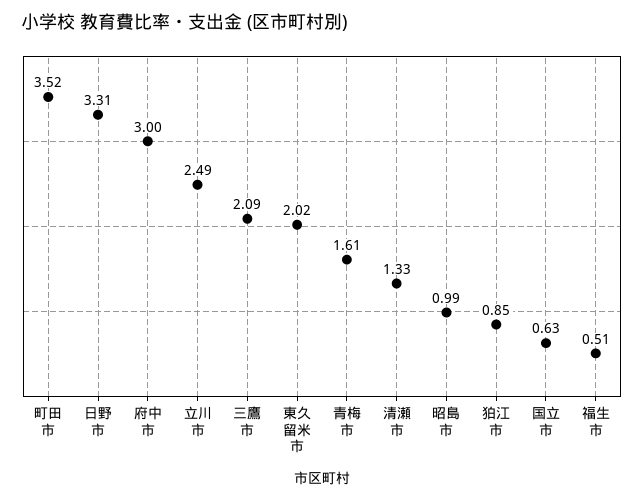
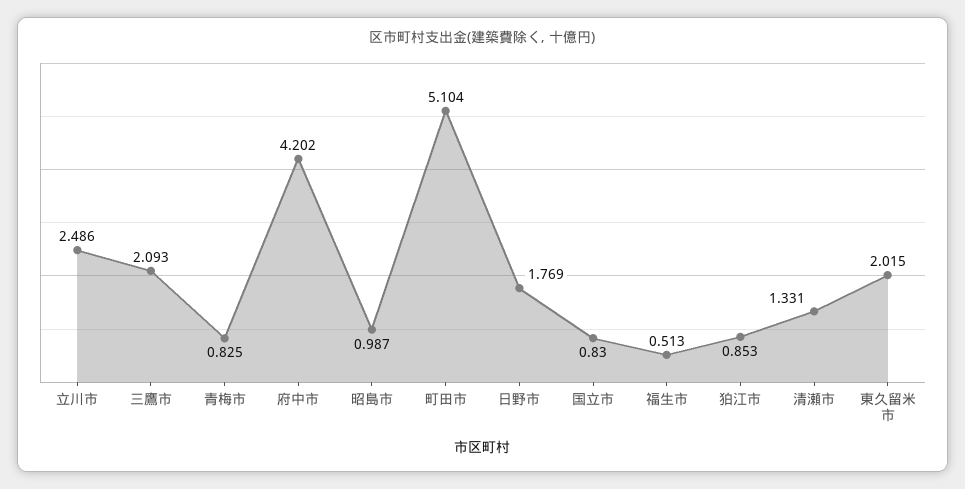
  {
-   "町田市": 3.52,
+   "町田市": 5.104,
-   "日野市": 3.31,
+   "日野市": 1.769,
-   "府中市": 3,
+   "府中市": 4.202,
    "立川市": 2.486,
    "三鷹市": 2.093,
    "東久留米市": 2.015,
-   "青梅市": 1.61,
+   "青梅市": 0.825,
    "清瀬市": 1.331,
    "昭島市": 0.987,
    "狛江市": 0.853,
-   "国立市": 0.63,
+   "国立市": 0.83,
    "福生市": 0.513
  }

